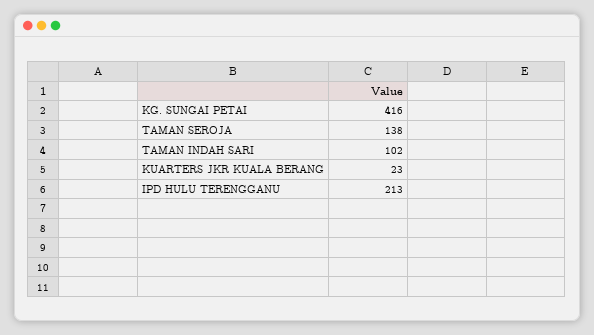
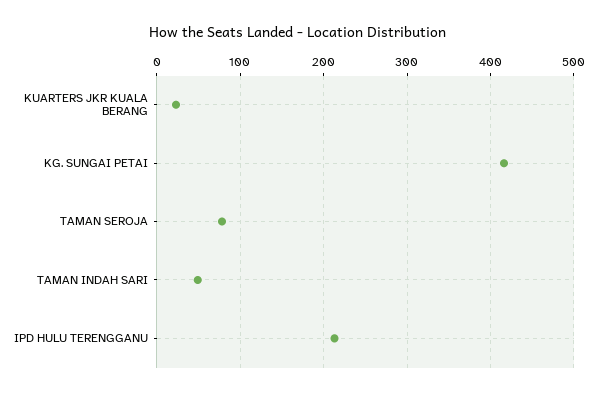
  {
    "KG. SUNGAI PETAI": 416,
-   "TAMAN SEROJA": 138,
+   "TAMAN SEROJA": 80,
-   "TAMAN INDAH SARI": 102,
+   "TAMAN INDAH SARI": 50,
    "KUARTERS JKR KUALA BERANG": 23,
    "IPD HULU TERENGGANU": 213
  }

